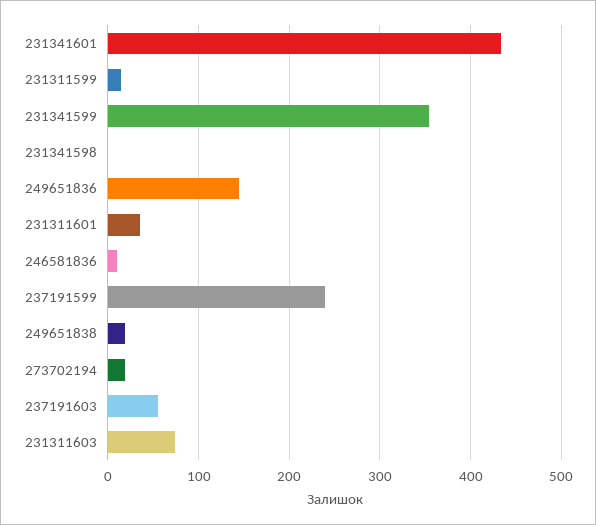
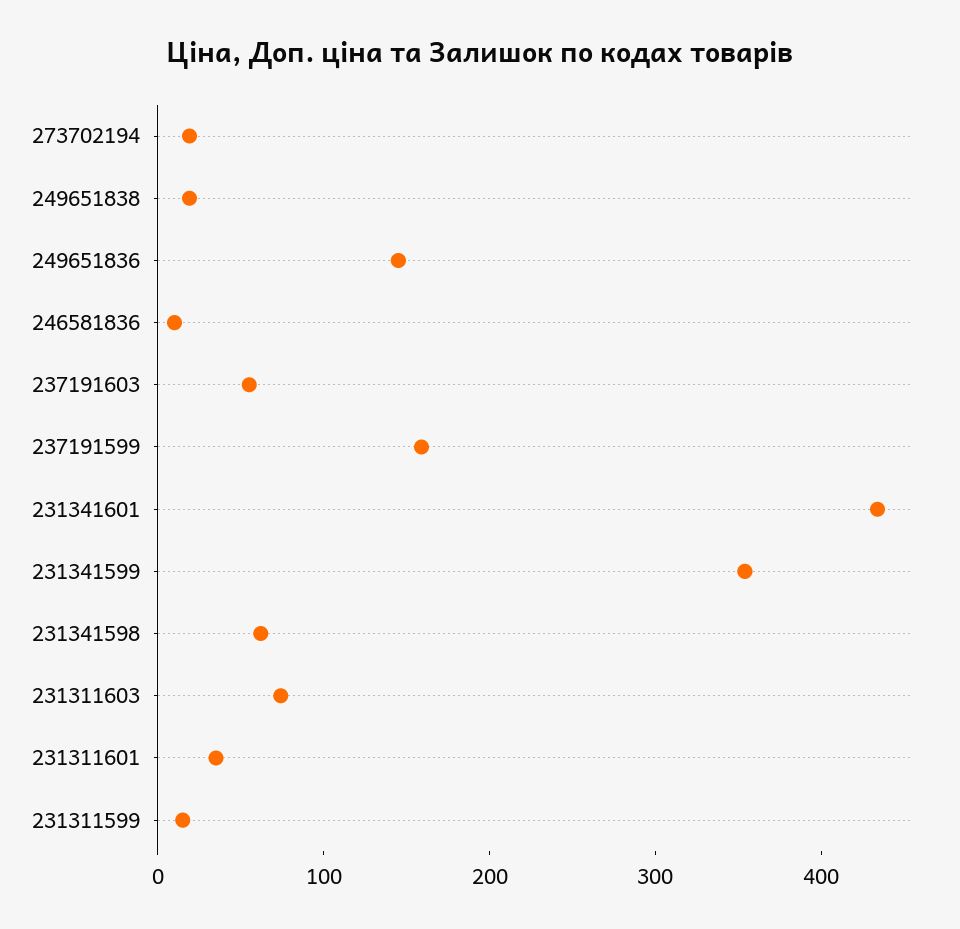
  {
    "231341601": 430,
    "231311599": 20,
    "231341599": 350,
-   "231341598": 0,
+   "231341598": 60,
    "249651836": 150,
    "231311601": 40,
    "246581836": 10,
-   "237191599": 240,
+   "237191599": 160,
    "249651838": 20,
    "273702194": 20,
    "237191603": 60,
    "231311603": 70
  }

